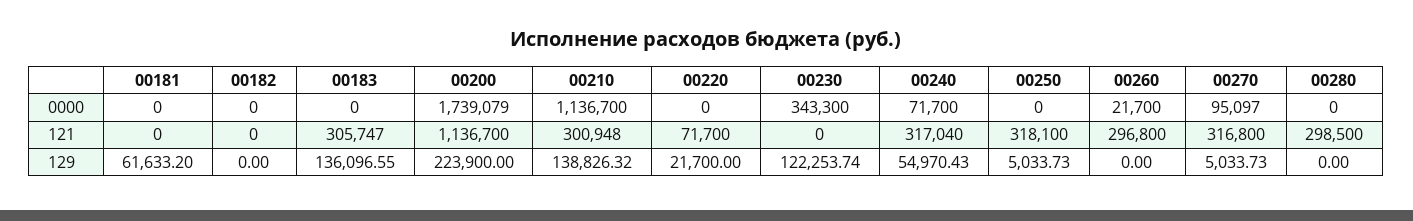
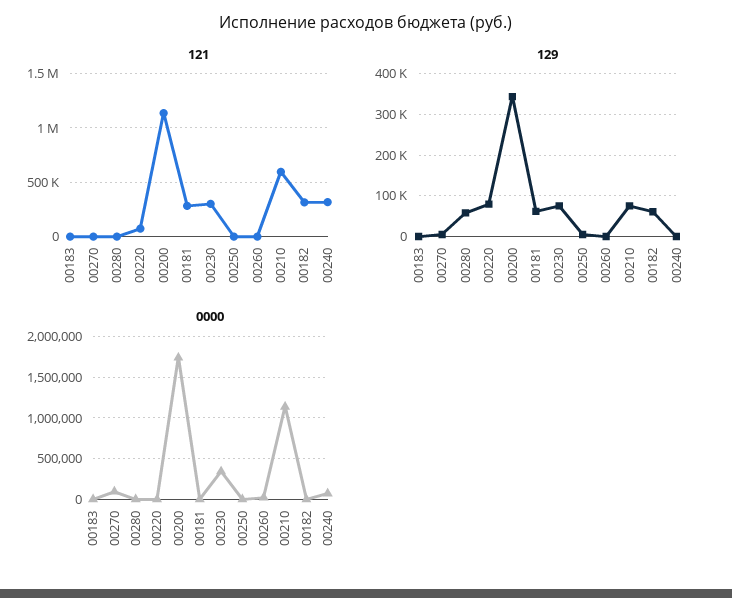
  {
    "0000": {
      "00181": 0,
      "00182": 0,
      "00183": 0,
      "00200": 1739079,
      "00210": 1136700,
      "00220": 0,
      "00230": 343300,
      "00240": 71700,
      "00250": 0,
      "00260": 21700,
      "00270": 95097,
      "00280": 0
    },
    "121": {
-     "00181": 0,
+     "00181": 300000,
-     "00182": 0,
+     "00182": 300000,
-     "00183": 305747,
+     "00183": 0,
      "00200": 1136700,
-     "00210": 300948,
+     "00210": 600000,
      "00220": 71700,
-     "00230": 0,
+     "00230": 300000,
      "00240": 317040,
-     "00250": 318100,
+     "00250": 0,
-     "00260": 296800,
+     "00260": 0,
-     "00270": 316800,
+     "00270": 0,
-     "00280": 298500
+     "00280": 0
    },
    "129": {
      "00181": 61633.2,
-     "00182": 0,
+     "00182": 60000,
-     "00183": 136096.55,
+     "00183": 0,
-     "00200": 223900,
+     "00200": 340000,
-     "00210": 138826.32,
+     "00210": 80000,
-     "00220": 21700,
+     "00220": 80000,
-     "00230": 122253.74,
+     "00230": 80000,
-     "00240": 54970.43,
+     "00240": 0,
      "00250": 5033.73,
      "00260": 0,
      "00270": 5033.73,
-     "00280": 0
+     "00280": 60000
    }
  }

